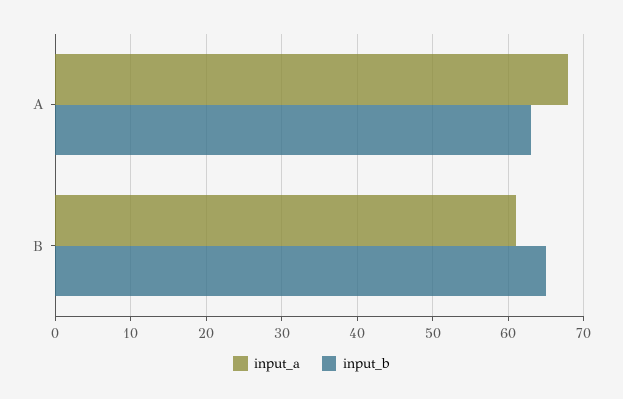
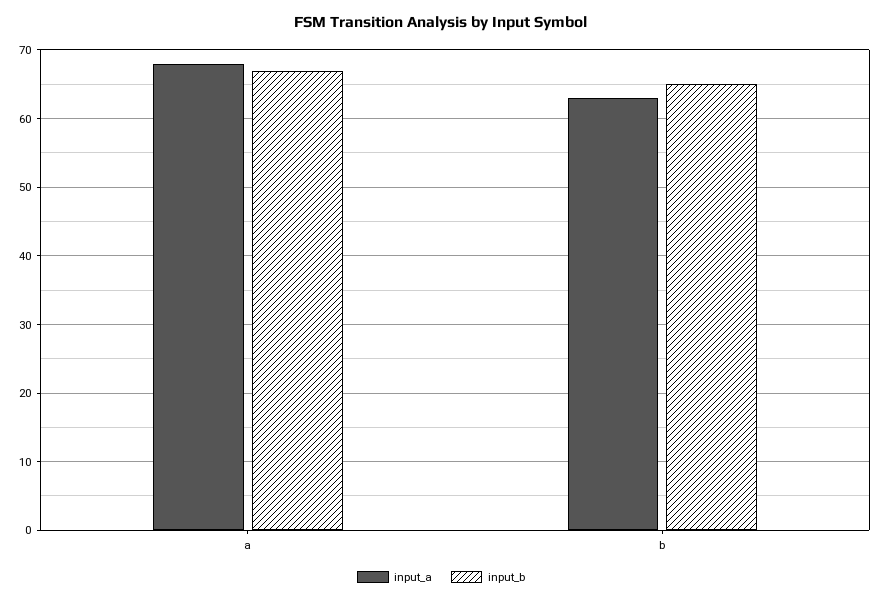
  {
    "input_a": {
      "A": 68,
-     "B": 61
+     "B": 63
    },
    "input_b": {
-     "A": 63,
+     "A": 67,
      "B": 65
    }
  }

